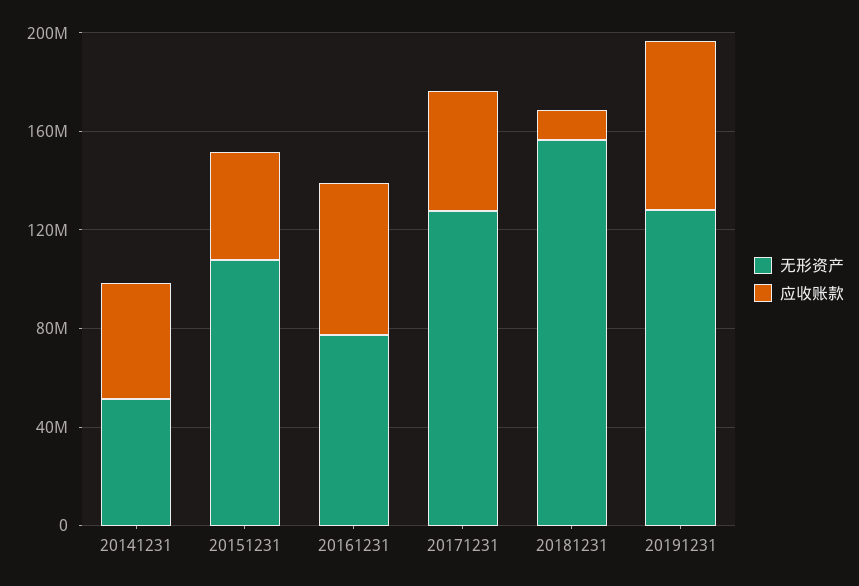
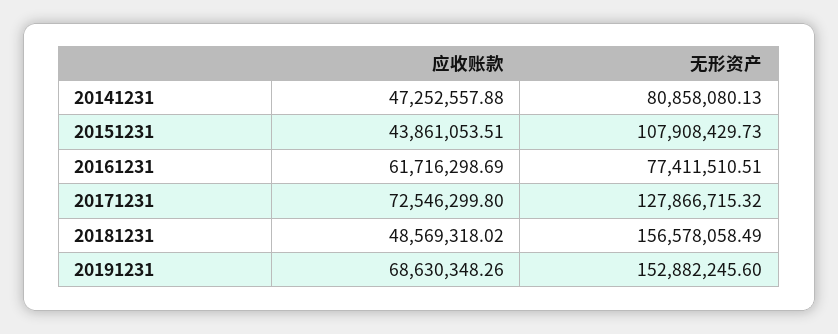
  {
    "无形资产": {
-     "20141231": 50000000,
+     "20141231": 80858080.13,
      "20151231": 107908429.73,
      "20161231": 77411510.51,
      "20171231": 127866715.32,
      "20181231": 156578058.49,
-     "20191231": 130000000
+     "20191231": 152882245.6
    },
    "应收账款": {
      "20141231": 47252557.88,
      "20151231": 43861053.51,
      "20161231": 61716298.69,
-     "20171231": 50000000,
+     "20171231": 72546299.8,
-     "20181231": 10000000,
+     "20181231": 48569318.02,
      "20191231": 68630348.26
    }
  }

